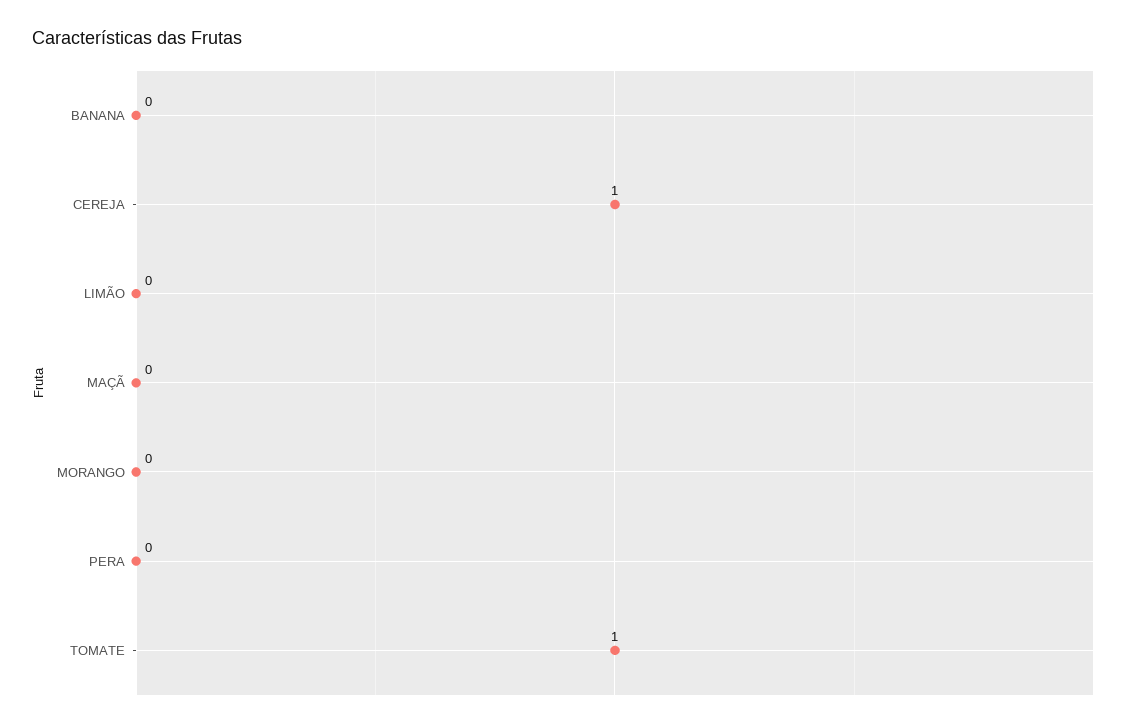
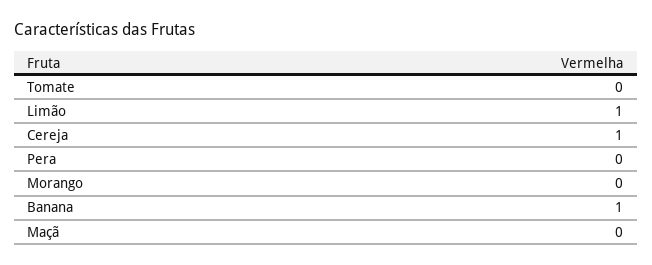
  {
-   "BANANA": 0,
+   "BANANA": 1,
    "CEREJA": 1,
-   "LIMÃO": 0,
+   "LIMÃO": 1,
    "MAÇÃ": 0,
    "MORANGO": 0,
    "PERA": 0,
-   "TOMATE": 1
+   "TOMATE": 0
  }

